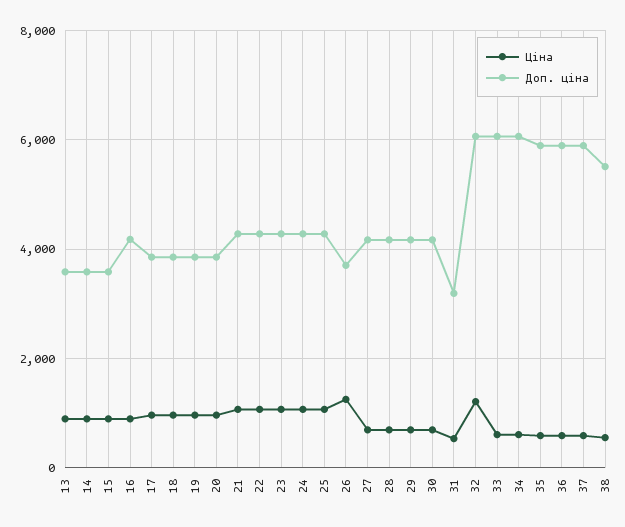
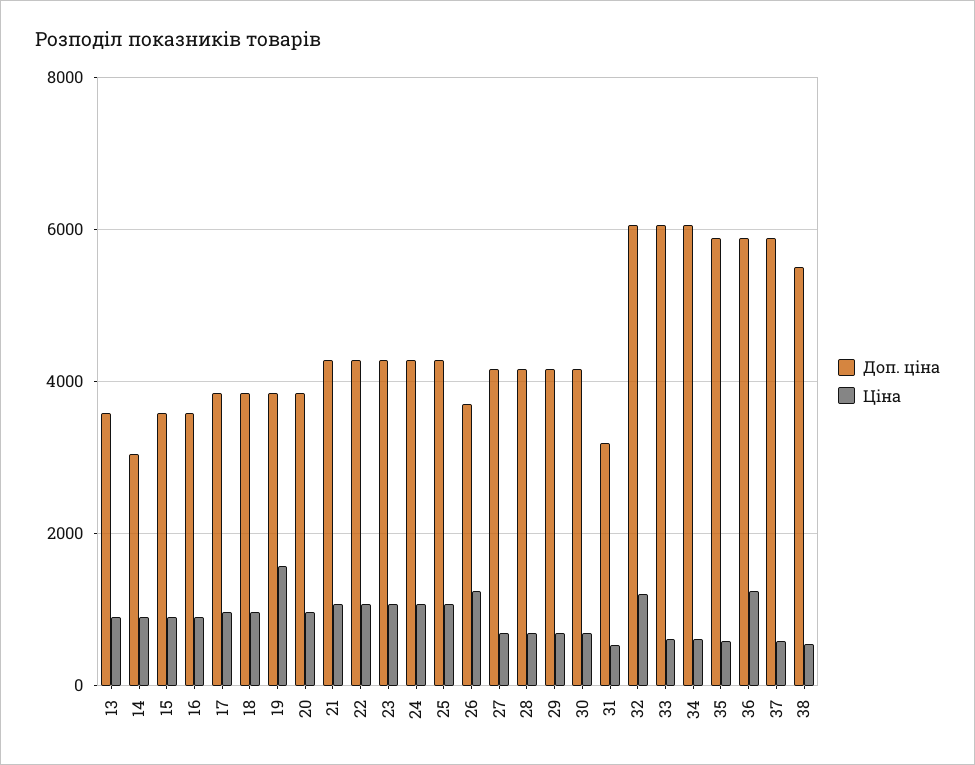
  {
    "Ціна": {
      "13": 800,
      "14": 800,
      "15": 800,
      "16": 800,
      "17": 1000,
      "18": 1000,
-     "19": 1000,
+     "19": 1600,
      "20": 1000,
      "21": 1000,
      "22": 1000,
      "23": 1000,
      "24": 1000,
      "25": 1000,
      "26": 1200,
      "27": 600,
      "28": 600,
      "29": 600,
      "30": 600,
      "31": 600,
      "32": 1200,
      "33": 600,
      "34": 600,
      "35": 600,
-     "36": 600,
+     "36": 1200,
      "37": 600,
      "38": 600
    },
    "Доп. ціна": {
      "13": 3600,
-     "14": 3600,
+     "14": 3000,
      "15": 3600,
-     "16": 4200,
+     "16": 3600,
      "17": 3800,
      "18": 3800,
      "19": 3800,
      "20": 3800,
      "21": 4200,
      "22": 4200,
      "23": 4200,
      "24": 4200,
      "25": 4200,
      "26": 3800,
      "27": 4200,
      "28": 4200,
      "29": 4200,
      "30": 4200,
      "31": 3200,
      "32": 6000,
      "33": 6000,
      "34": 6000,
      "35": 5800,
      "36": 5800,
      "37": 5800,
      "38": 5600
    }
  }

